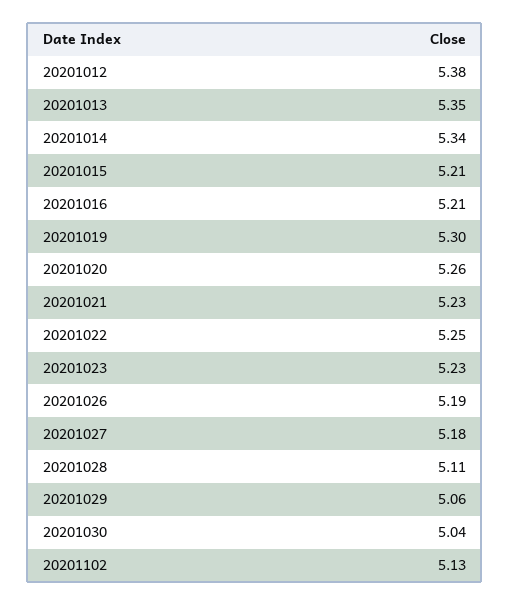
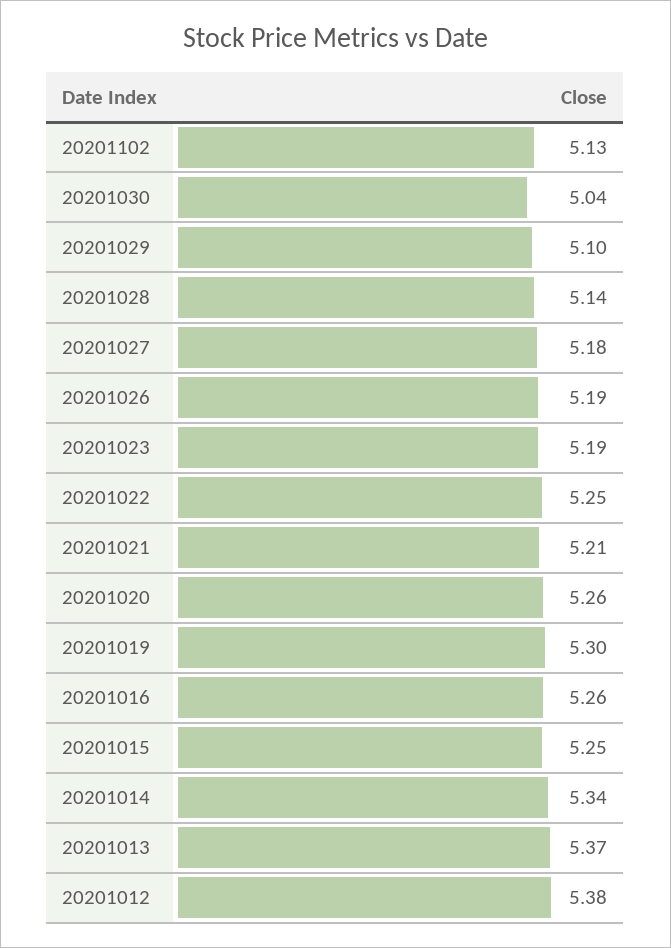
  {
    "20201012": 5.38,
-   "20201013": 5.35,
+   "20201013": 5.37,
    "20201014": 5.34,
-   "20201015": 5.21,
+   "20201015": 5.25,
-   "20201016": 5.21,
+   "20201016": 5.26,
    "20201019": 5.3,
    "20201020": 5.26,
-   "20201021": 5.23,
+   "20201021": 5.21,
    "20201022": 5.25,
-   "20201023": 5.23,
+   "20201023": 5.19,
    "20201026": 5.19,
    "20201027": 5.18,
-   "20201028": 5.11,
+   "20201028": 5.14,
-   "20201029": 5.06,
+   "20201029": 5.1,
    "20201030": 5.04,
    "20201102": 5.13
  }

